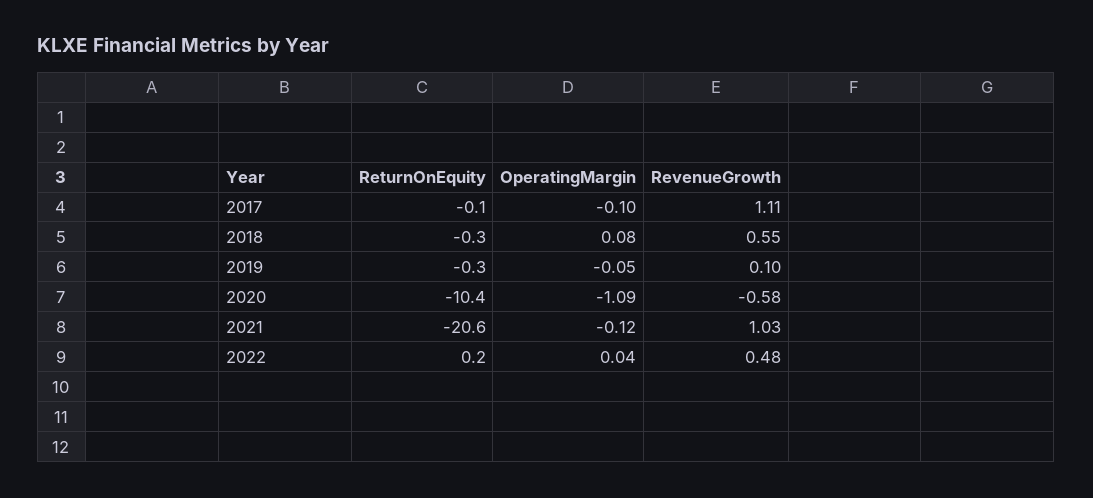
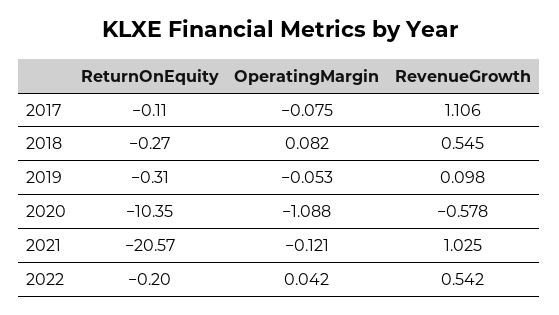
  {
    "ReturnOnEquity": {
      "2017": -0.11,
      "2018": -0.27,
      "2019": -0.31,
      "2020": -10.35,
      "2021": -20.57,
-     "2022": 0.2
+     "2022": -0.2
    },
    "OperatingMargin": {
-     "2017": -0.1,
+     "2017": -0.075,
      "2018": 0.082,
      "2019": -0.053,
      "2020": -1.088,
      "2021": -0.121,
      "2022": 0.042
    },
    "RevenueGrowth": {
      "2017": 1.106,
      "2018": 0.545,
      "2019": 0.098,
      "2020": -0.578,
      "2021": 1.025,
-     "2022": 0.48
+     "2022": 0.542
    }
  }

